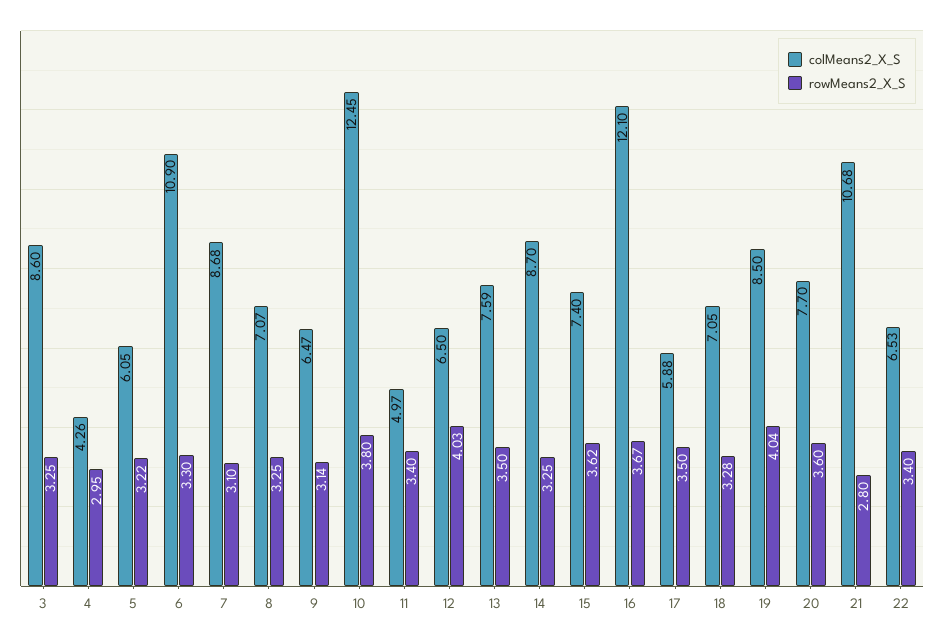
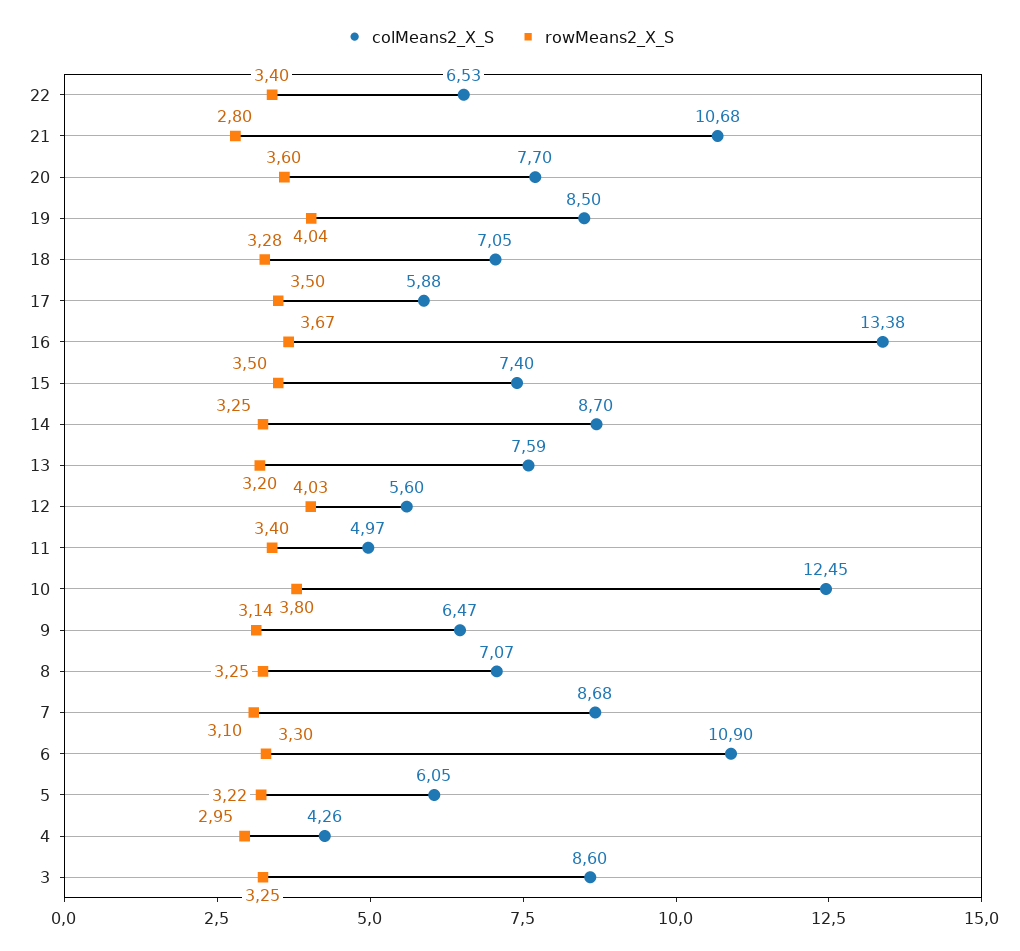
  {
    "colMeans2_X_S": {
      "3": 8.6,
      "4": 4.26,
      "5": 6.05,
      "6": 10.9,
      "7": 8.68,
      "8": 7.07,
      "9": 6.47,
      "10": 12.45,
      "11": 4.97,
-     "12": 6.5,
+     "12": 5.6,
      "13": 7.59,
      "14": 8.7,
      "15": 7.4,
-     "16": 12.1,
+     "16": 13.38,
      "17": 5.88,
      "18": 7.05,
      "19": 8.5,
      "20": 7.7,
      "21": 10.68,
      "22": 6.53
    },
    "rowMeans2_X_S": {
      "3": 3.25,
      "4": 2.95,
      "5": 3.22,
      "6": 3.3,
      "7": 3.1,
      "8": 3.25,
      "9": 3.14,
      "10": 3.8,
      "11": 3.4,
      "12": 4.03,
-     "13": 3.5,
+     "13": 3.2,
      "14": 3.25,
-     "15": 3.62,
+     "15": 3.5,
      "16": 3.67,
      "17": 3.5,
      "18": 3.28,
      "19": 4.04,
      "20": 3.6,
      "21": 2.8,
      "22": 3.4
    }
  }

